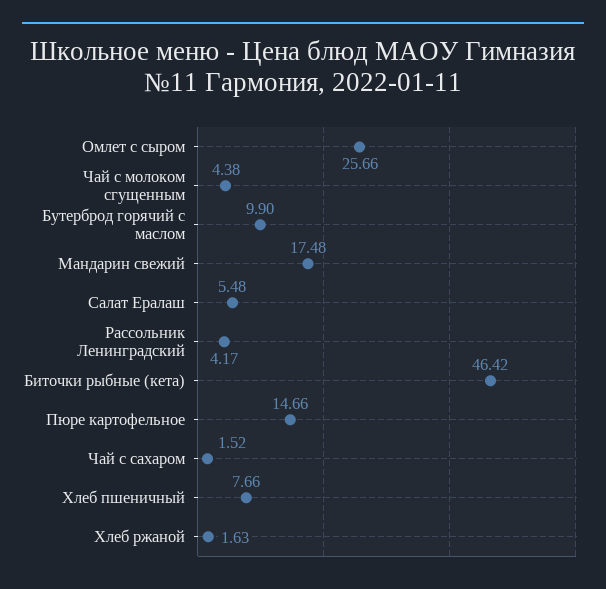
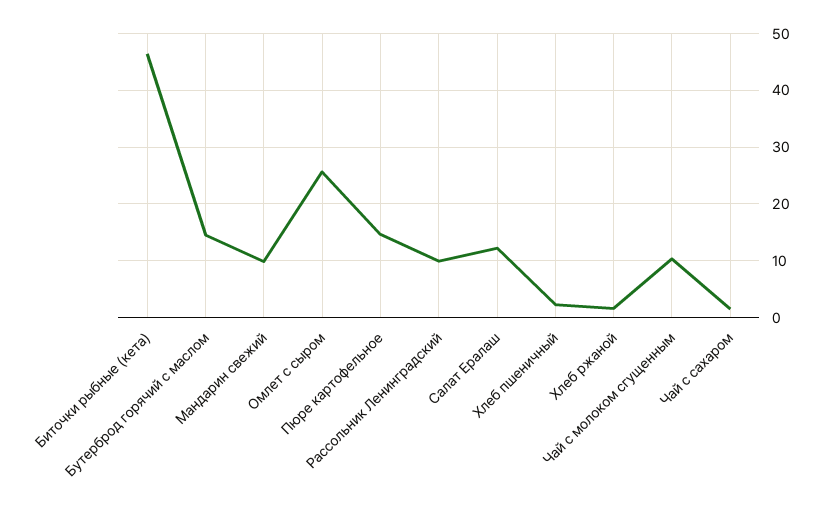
  {
    "Омлет с сыром": 25.66,
-   "Чай с молоком сгущенным": 4.38,
+   "Чай с молоком сгущенным": 10,
-   "Бутерброд горячий с маслом": 9.9,
+   "Бутерброд горячий с маслом": 14,
-   "Мандарин свежий": 17.48,
+   "Мандарин свежий": 10,
-   "Салат Ералаш": 5.48,
+   "Салат Ералаш": 12,
-   "Рассольник Ленинградский": 4.17,
+   "Рассольник Ленинградский": 10,
    "Биточки рыбные (кета)": 46.42,
    "Пюре картофельное": 14.66,
    "Чай с сахаром": 1.52,
-   "Хлеб пшеничный": 7.66,
+   "Хлеб пшеничный": 2,
    "Хлеб ржаной": 1.63
  }

